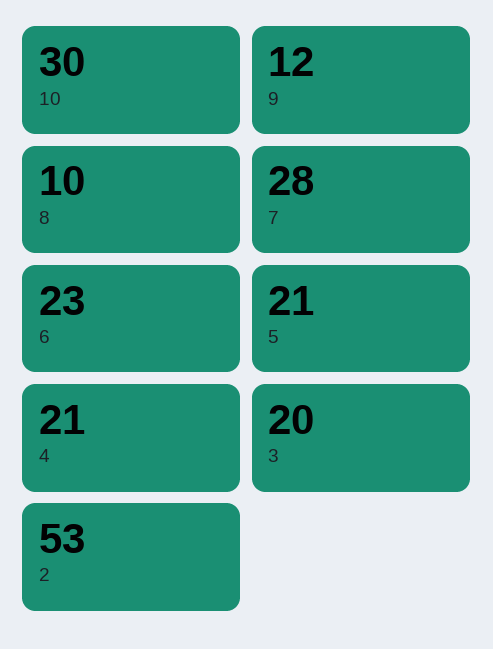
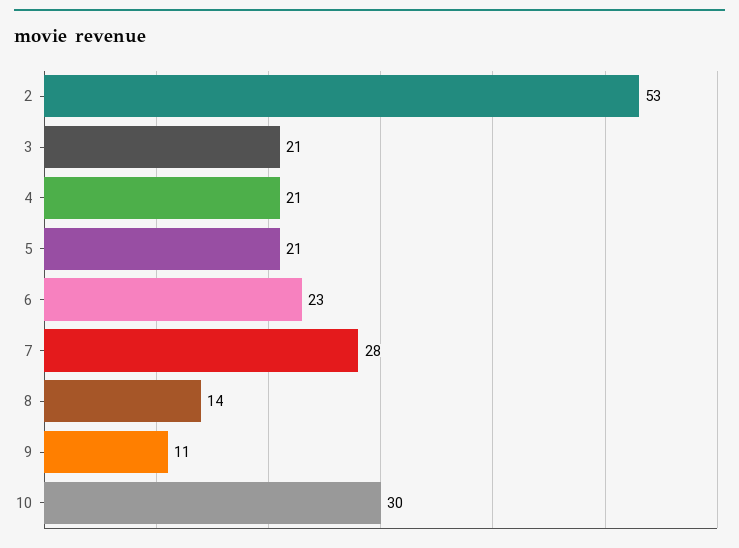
  {
    "10": 30,
-   "9": 12,
+   "9": 11,
-   "8": 10,
+   "8": 14,
    "7": 28,
    "6": 23,
    "5": 21,
    "4": 21,
-   "3": 20,
+   "3": 21,
    "2": 53
  }

